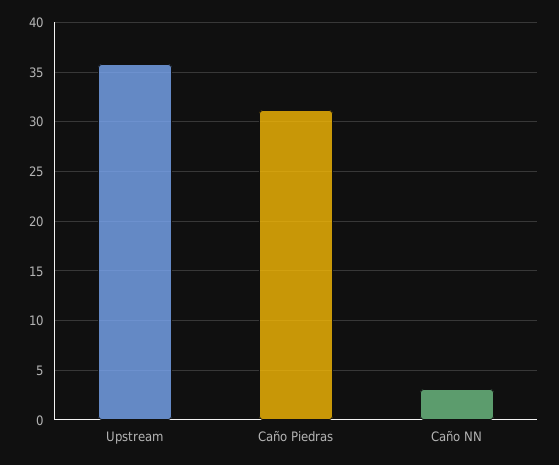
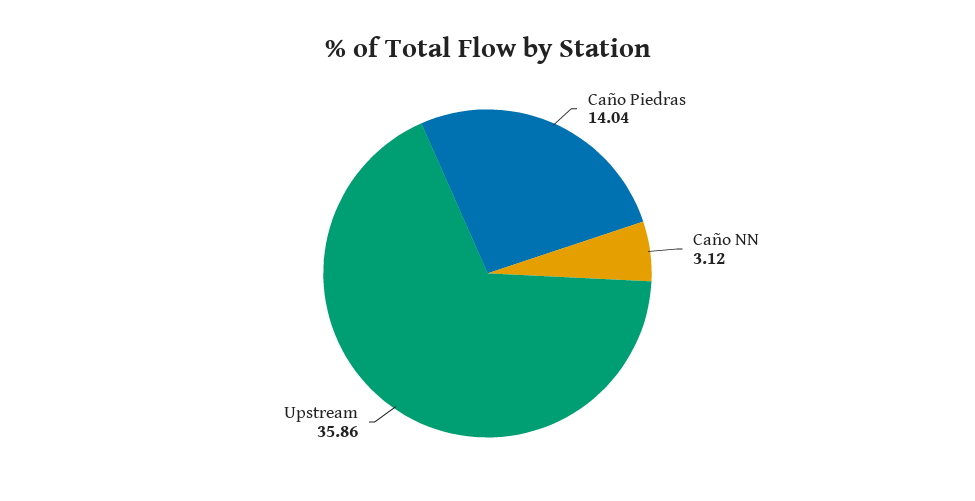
  {
    "Upstream": 35.86,
-   "Caño Piedras": 31,
+   "Caño Piedras": 14.04,
    "Caño NN": 3.12
  }

